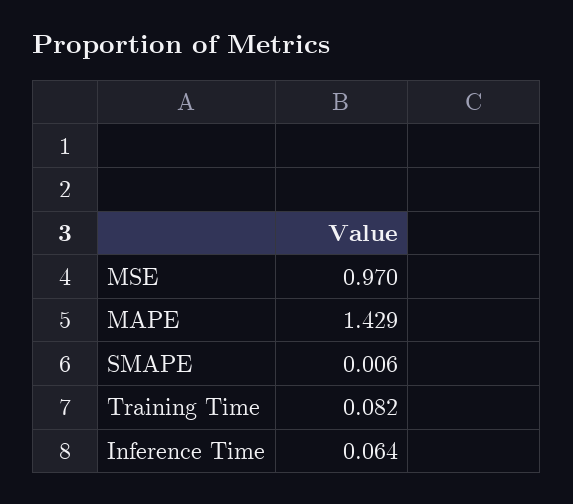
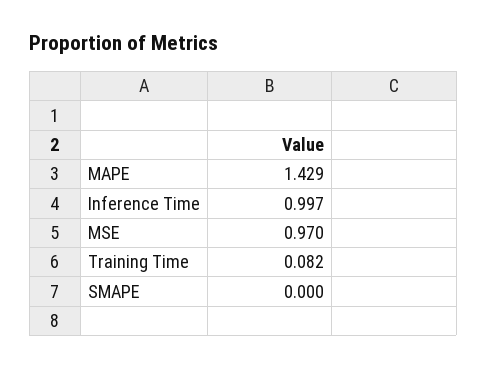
  {
    "MSE": 0.97,
    "MAPE": 1.429,
-   "SMAPE": 0.006,
+   "SMAPE": 0,
    "Training Time": 0.082,
-   "Inference Time": 0.064
+   "Inference Time": 0.997
  }

